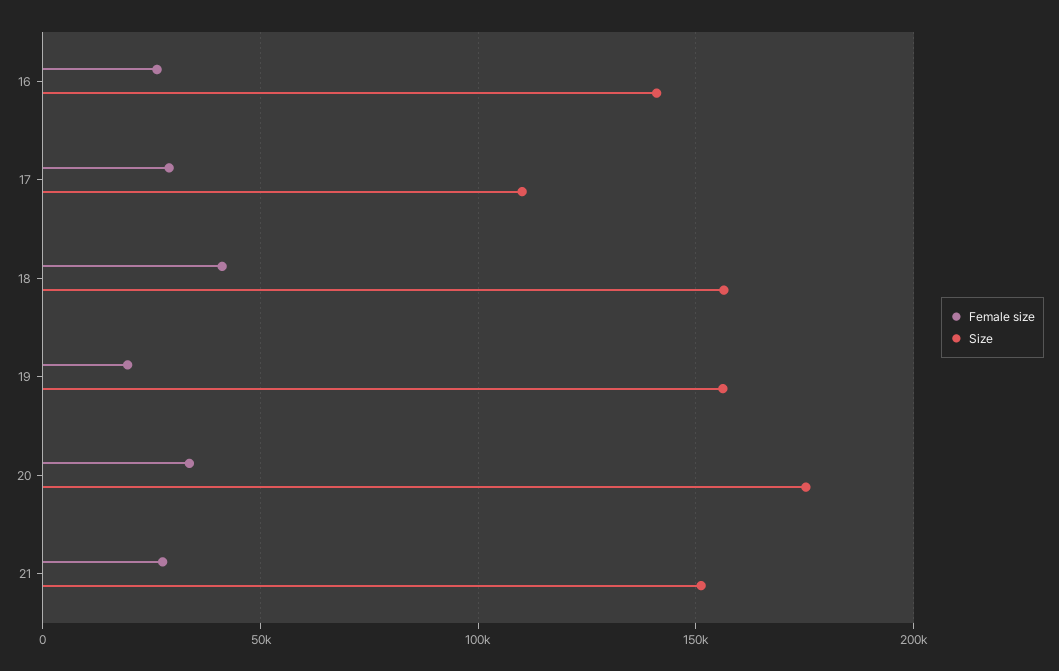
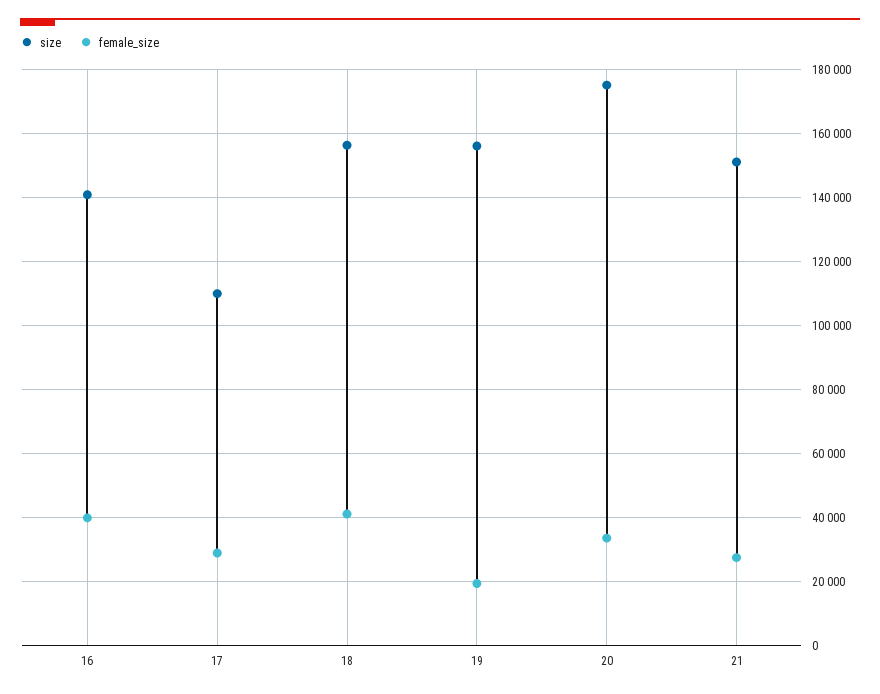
  {
    "Female size": {
-     "16": 25000,
+     "16": 40000,
      "17": 30000,
      "18": 42000,
      "19": 20000,
      "20": 34000,
      "21": 28000
    },
    "Size": {
      "16": 140000,
      "17": 110000,
      "18": 156000,
      "19": 156000,
      "20": 176000,
      "21": 152000
    }
  }

